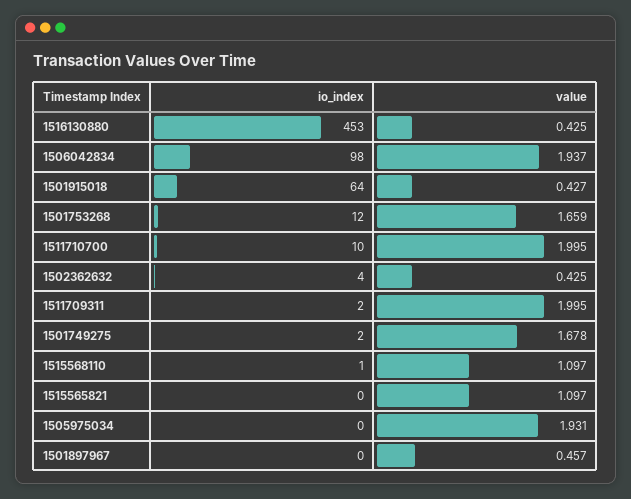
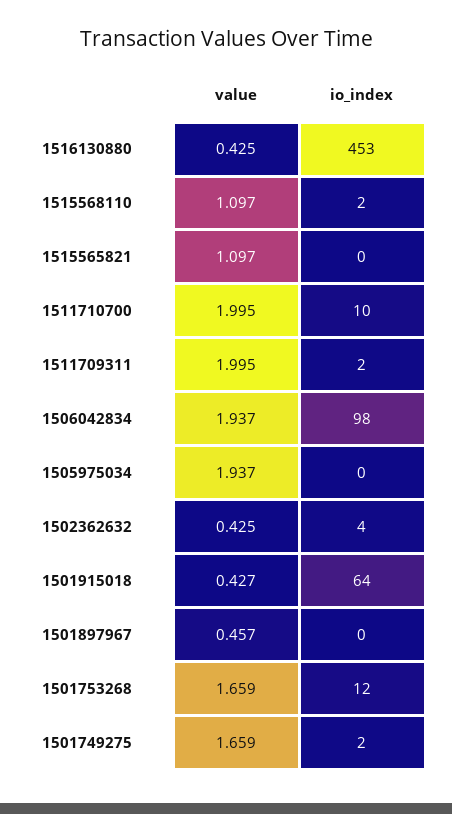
  {
    "io_index": {
      "1516130880": 453,
      "1506042834": 98,
      "1501915018": 64,
      "1501753268": 12,
      "1511710700": 10,
      "1502362632": 4,
      "1511709311": 2,
      "1501749275": 2,
-     "1515568110": 1,
+     "1515568110": 2,
      "1515565821": 0,
      "1505975034": 0,
      "1501897967": 0
    },
    "value": {
      "1516130880": 0.425,
      "1506042834": 1.937,
      "1501915018": 0.427,
      "1501753268": 1.659,
      "1511710700": 1.995,
      "1502362632": 0.425,
      "1511709311": 1.995,
-     "1501749275": 1.678,
+     "1501749275": 1.659,
      "1515568110": 1.097,
      "1515565821": 1.097,
-     "1505975034": 1.931,
+     "1505975034": 1.937,
      "1501897967": 0.457
    }
  }

